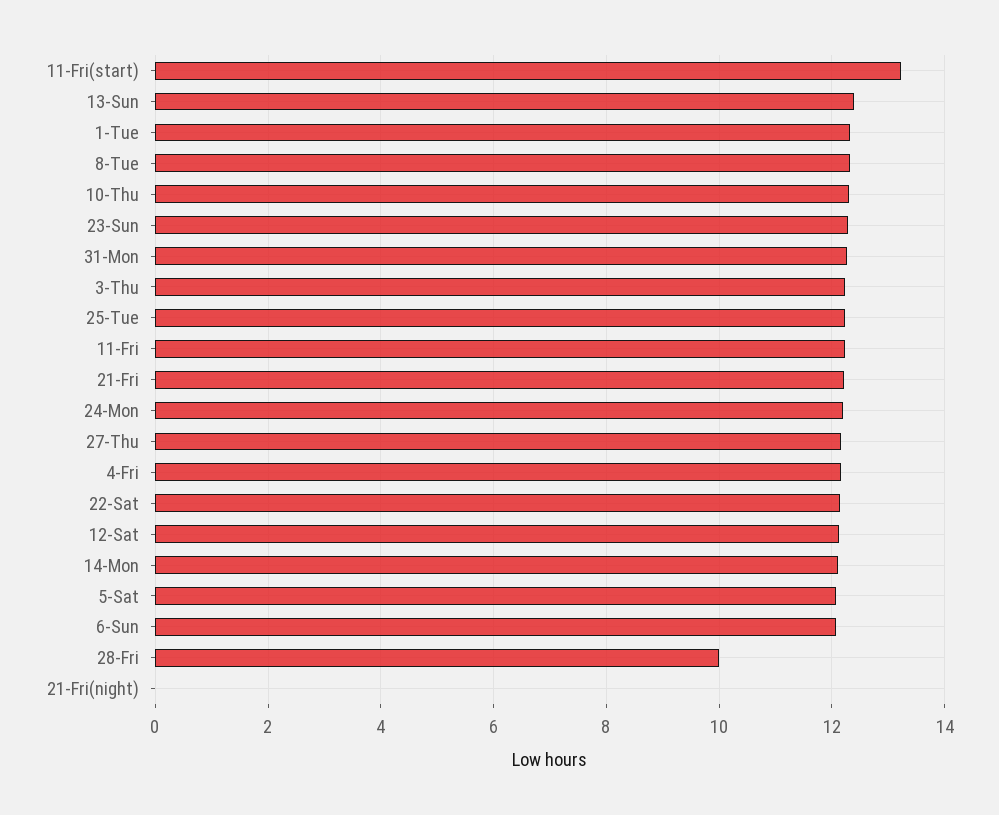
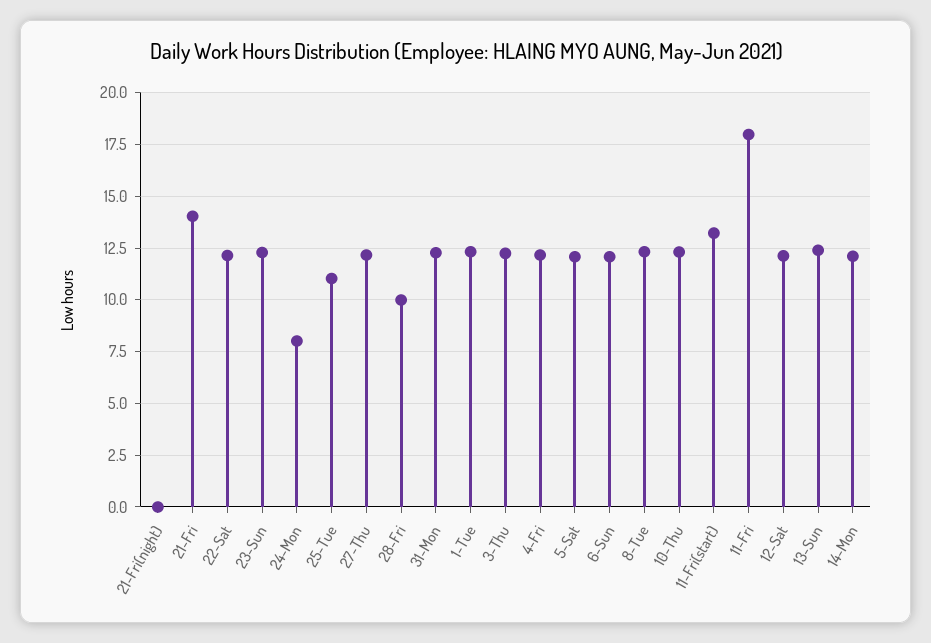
  {
    "11-Fri(start)": 13.2,
    "13-Sun": 12.4,
    "1-Tue": 12.4,
    "8-Tue": 12.4,
    "10-Thu": 12.4,
    "23-Sun": 12.2,
    "31-Mon": 12.2,
    "3-Thu": 12.2,
-   "25-Tue": 12.2,
+   "25-Tue": 11,
-   "11-Fri": 12.2,
+   "11-Fri": 18,
-   "21-Fri": 12.2,
+   "21-Fri": 14,
-   "24-Mon": 12.2,
+   "24-Mon": 8,
    "27-Thu": 12.2,
    "4-Fri": 12.2,
    "22-Sat": 12.2,
    "12-Sat": 12.2,
    "14-Mon": 12.2,
    "5-Sat": 12,
    "6-Sun": 12,
    "28-Fri": 10,
    "21-Fri(night)": 0
  }

